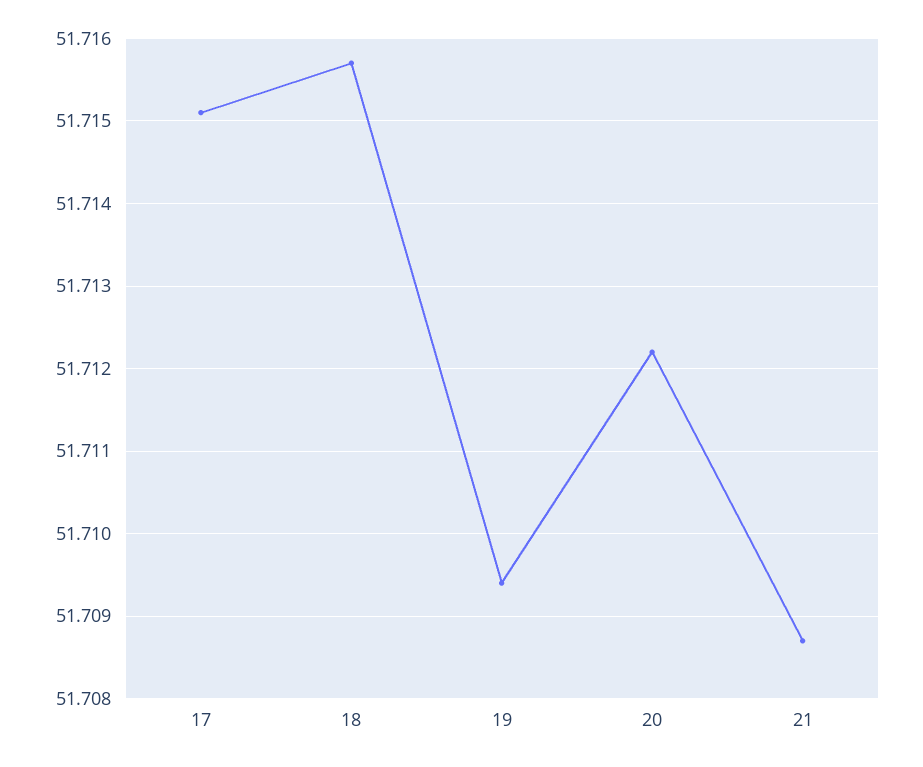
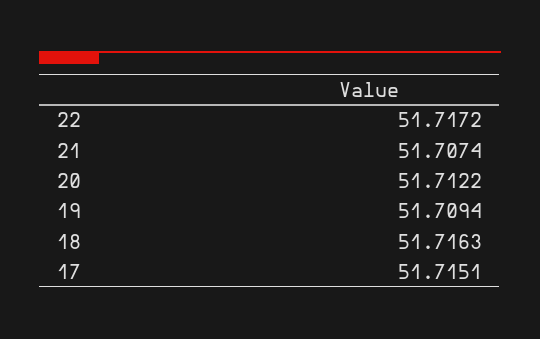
  {
    "17": 51.7151,
-   "18": 51.7157,
+   "18": 51.7163,
    "19": 51.7094,
    "20": 51.7122,
-   "21": 51.7087
+   "21": 51.7074,
+   "22": 51.7172
  }

